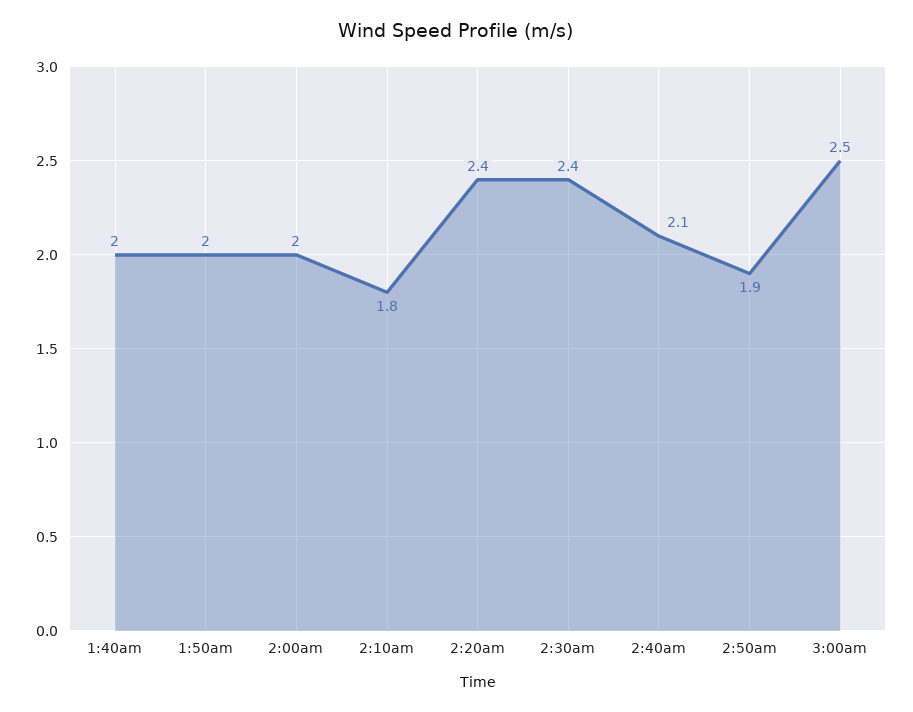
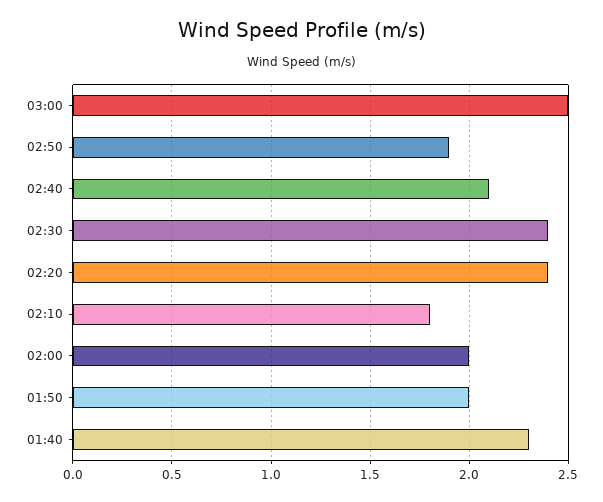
  {
-   "1:40am": 2,
+   "1:40am": 2.3,
    "1:50am": 2,
    "2:00am": 2,
    "2:10am": 1.8,
    "2:20am": 2.4,
    "2:30am": 2.4,
    "2:40am": 2.1,
    "2:50am": 1.9,
    "3:00am": 2.5
  }

